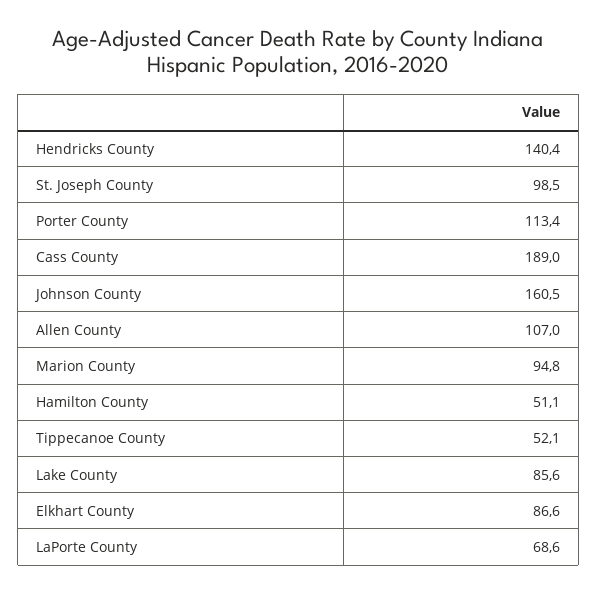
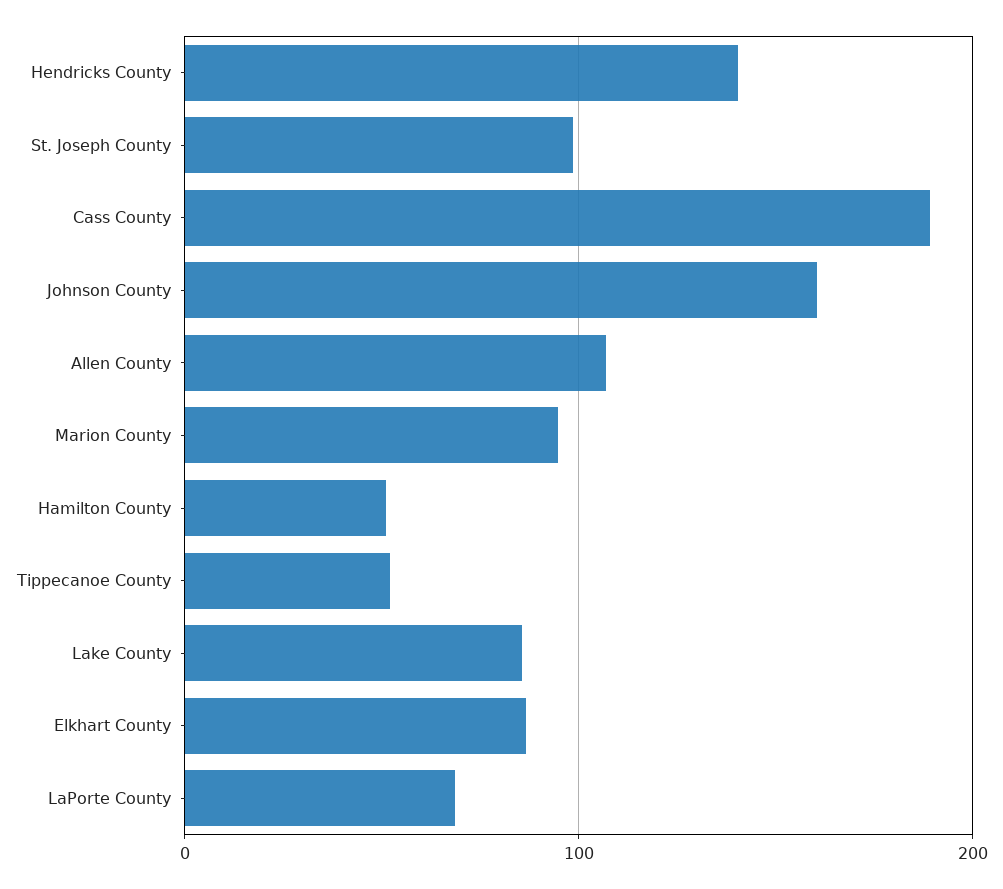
  {
    "Hendricks County": 140.4,
    "St. Joseph County": 98.5,
-   "Porter County": 113.4,
    "Cass County": 189,
    "Johnson County": 160.5,
    "Allen County": 107,
    "Marion County": 94.8,
    "Hamilton County": 51.1,
    "Tippecanoe County": 52.1,
    "Lake County": 85.6,
    "Elkhart County": 86.6,
    "LaPorte County": 68.6
  }

